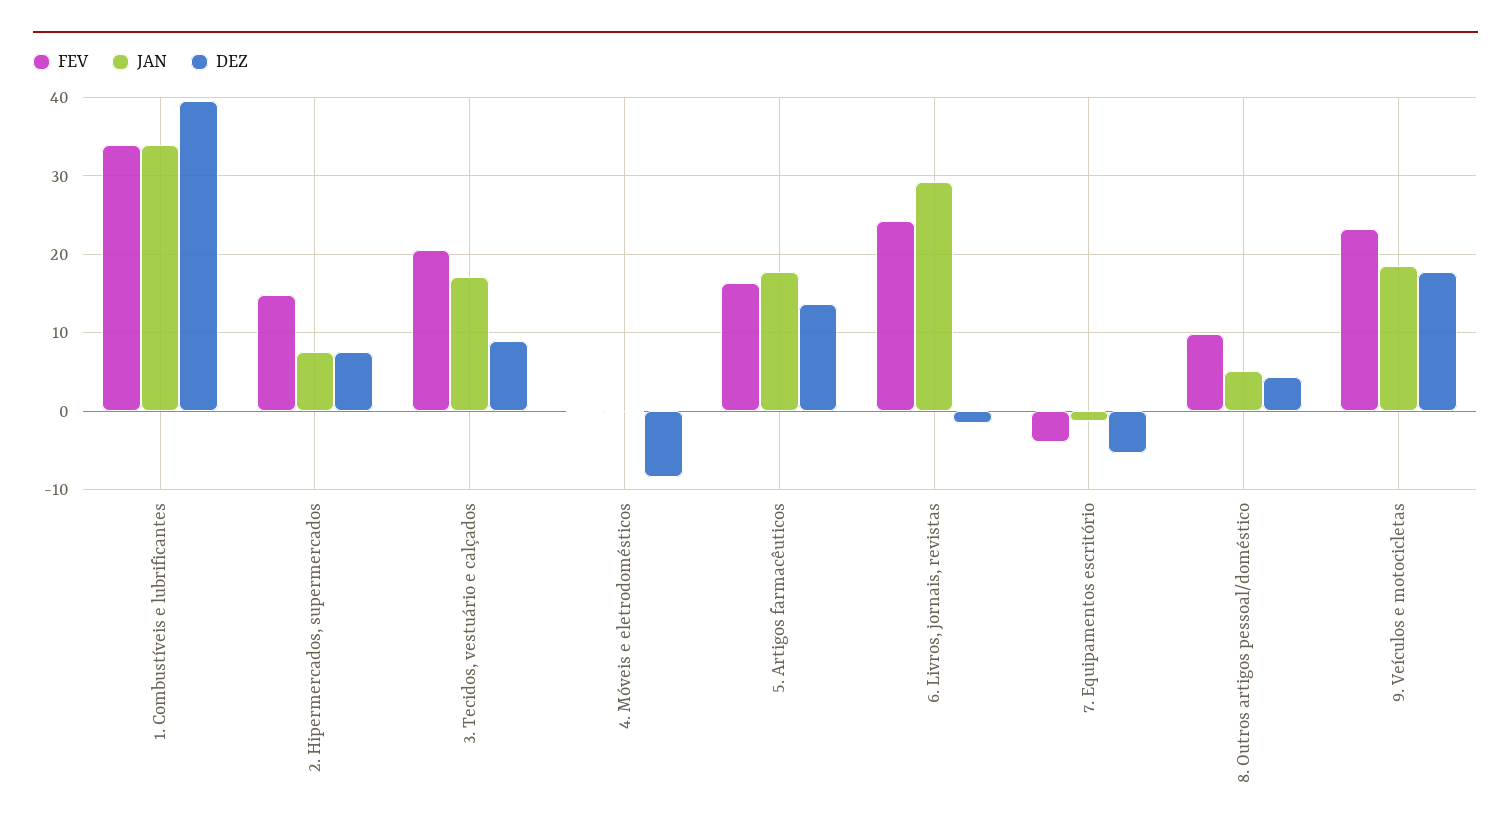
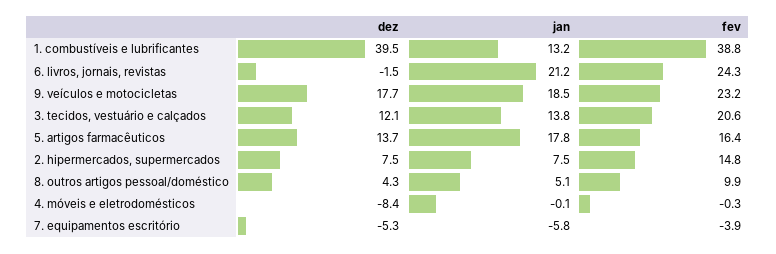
  {
    "FEV": {
-     "1. Combustíveis e lubrificantes": 34,
+     "1. Combustíveis e lubrificantes": 38.8,
      "2. Hipermercados, supermercados": 14.8,
      "3. Tecidos, vestuário e calçados": 20.6,
      "4. Móveis e eletrodomésticos": -0.3,
      "5. Artigos farmacêuticos": 16.4,
      "6. Livros, jornais, revistas": 24.3,
      "7. Equipamentos escritório": -3.9,
      "8. Outros artigos pessoal/doméstico": 9.9,
      "9. Veículos e motocicletas": 23.2
    },
    "JAN": {
-     "1. Combustíveis e lubrificantes": 34,
+     "1. Combustíveis e lubrificantes": 13.2,
      "2. Hipermercados, supermercados": 7.5,
-     "3. Tecidos, vestuário e calçados": 17,
+     "3. Tecidos, vestuário e calçados": 13.8,
      "4. Móveis e eletrodomésticos": -0.1,
      "5. Artigos farmacêuticos": 17.8,
-     "6. Livros, jornais, revistas": 29,
+     "6. Livros, jornais, revistas": 21.2,
-     "7. Equipamentos escritório": -1,
+     "7. Equipamentos escritório": -5.8,
      "8. Outros artigos pessoal/doméstico": 5.1,
      "9. Veículos e motocicletas": 18.5
    },
    "DEZ": {
      "1. Combustíveis e lubrificantes": 39.5,
      "2. Hipermercados, supermercados": 7.5,
-     "3. Tecidos, vestuário e calçados": 9,
+     "3. Tecidos, vestuário e calçados": 12.1,
      "4. Móveis e eletrodomésticos": -8.4,
      "5. Artigos farmacêuticos": 13.7,
      "6. Livros, jornais, revistas": -1.5,
      "7. Equipamentos escritório": -5.3,
      "8. Outros artigos pessoal/doméstico": 4.3,
      "9. Veículos e motocicletas": 17.7
    }
  }

